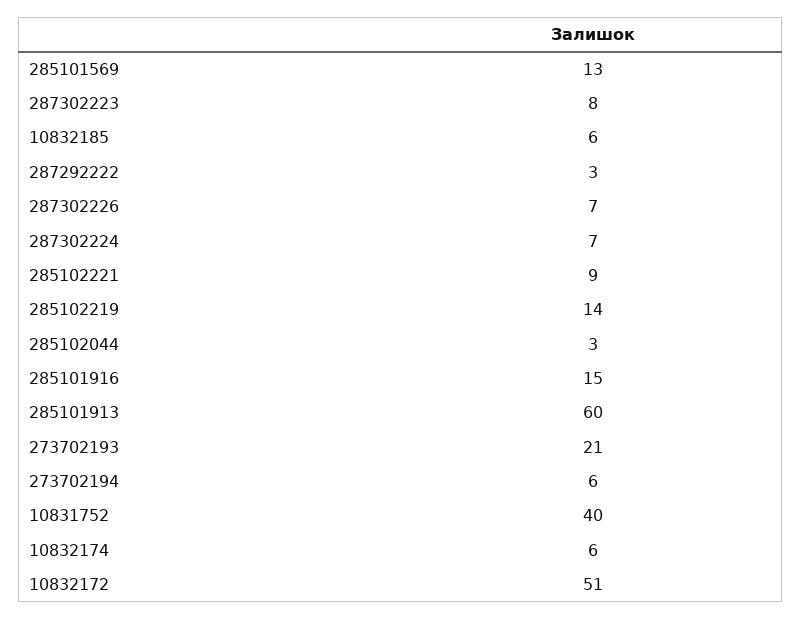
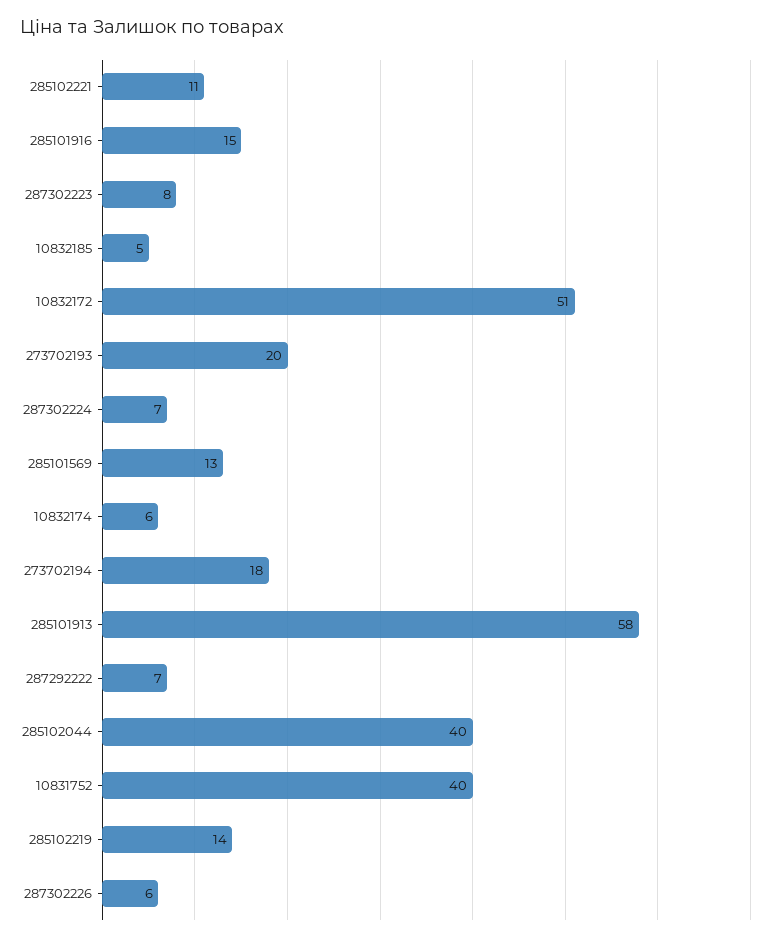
  {
    "285101569": 13,
    "287302223": 8,
-   "10832185": 6,
+   "10832185": 5,
-   "287292222": 3,
+   "287292222": 7,
-   "287302226": 7,
+   "287302226": 6,
    "287302224": 7,
-   "285102221": 9,
+   "285102221": 11,
    "285102219": 14,
-   "285102044": 3,
+   "285102044": 40,
    "285101916": 15,
-   "285101913": 60,
+   "285101913": 58,
-   "273702193": 21,
+   "273702193": 20,
-   "273702194": 6,
+   "273702194": 18,
    "10831752": 40,
    "10832174": 6,
    "10832172": 51
  }

